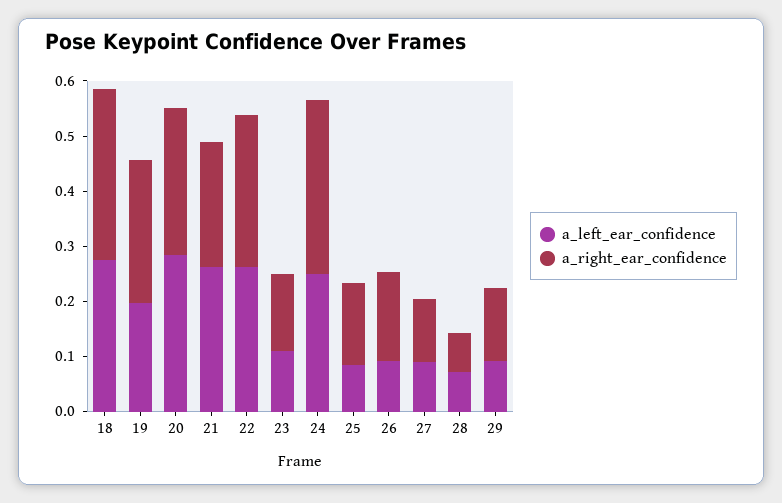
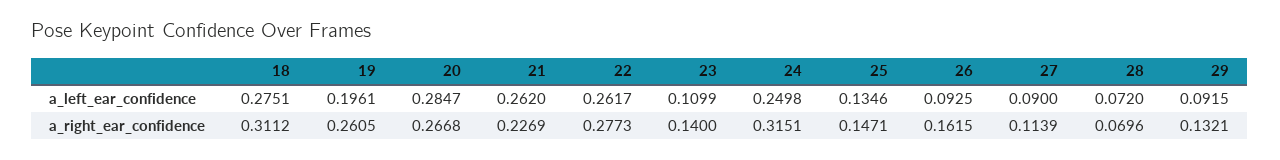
  {
    "a_left_ear_confidence": {
      "18": 0.2751,
      "19": 0.1961,
      "20": 0.2847,
      "21": 0.262,
      "22": 0.2617,
      "23": 0.1099,
      "24": 0.2498,
-     "25": 0.08,
+     "25": 0.1346,
      "26": 0.0925,
      "27": 0.09,
      "28": 0.072,
      "29": 0.0915
    },
    "a_right_ear_confidence": {
      "18": 0.3112,
      "19": 0.2605,
      "20": 0.2668,
      "21": 0.2269,
      "22": 0.2773,
      "23": 0.14,
      "24": 0.3151,
      "25": 0.1471,
      "26": 0.1615,
      "27": 0.1139,
      "28": 0.0696,
      "29": 0.1321
    }
  }

